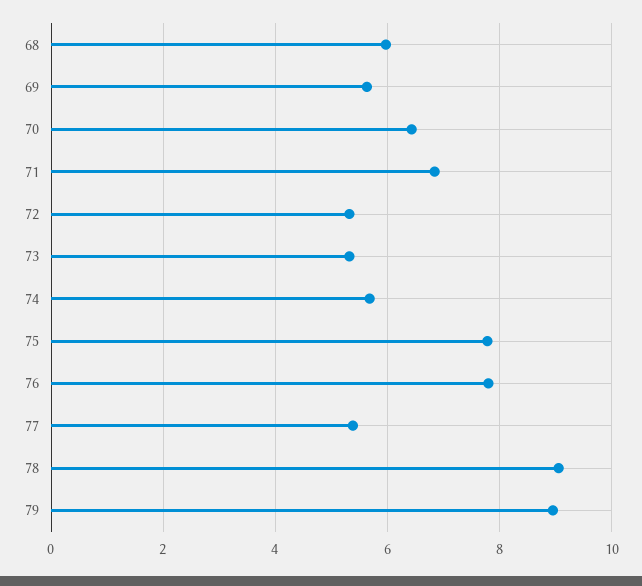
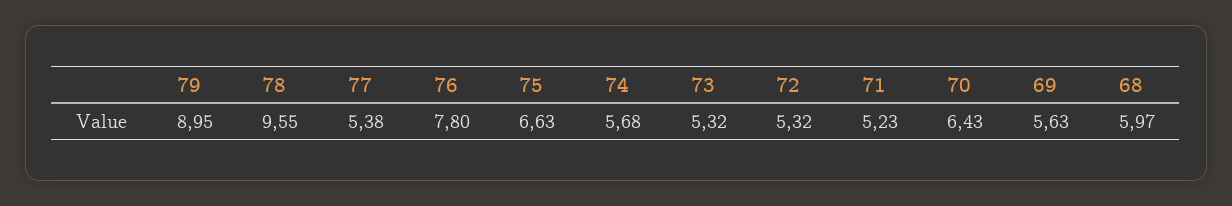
  {
    "68": 5.97,
    "69": 5.63,
    "70": 6.43,
-   "71": 6.8,
+   "71": 5.23,
    "72": 5.32,
    "73": 5.32,
    "74": 5.68,
-   "75": 7.8,
+   "75": 6.63,
    "76": 7.8,
    "77": 5.38,
-   "78": 9,
+   "78": 9.55,
    "79": 8.95
  }

